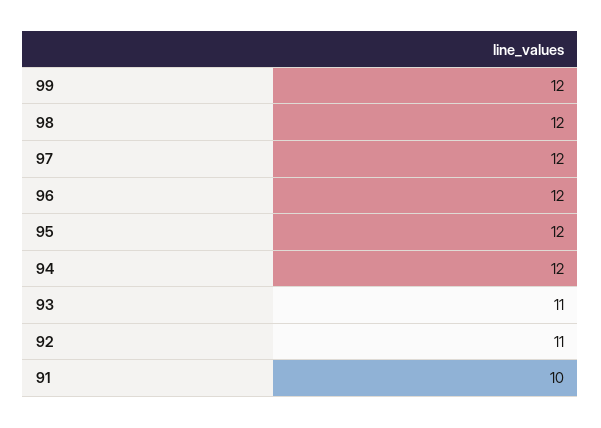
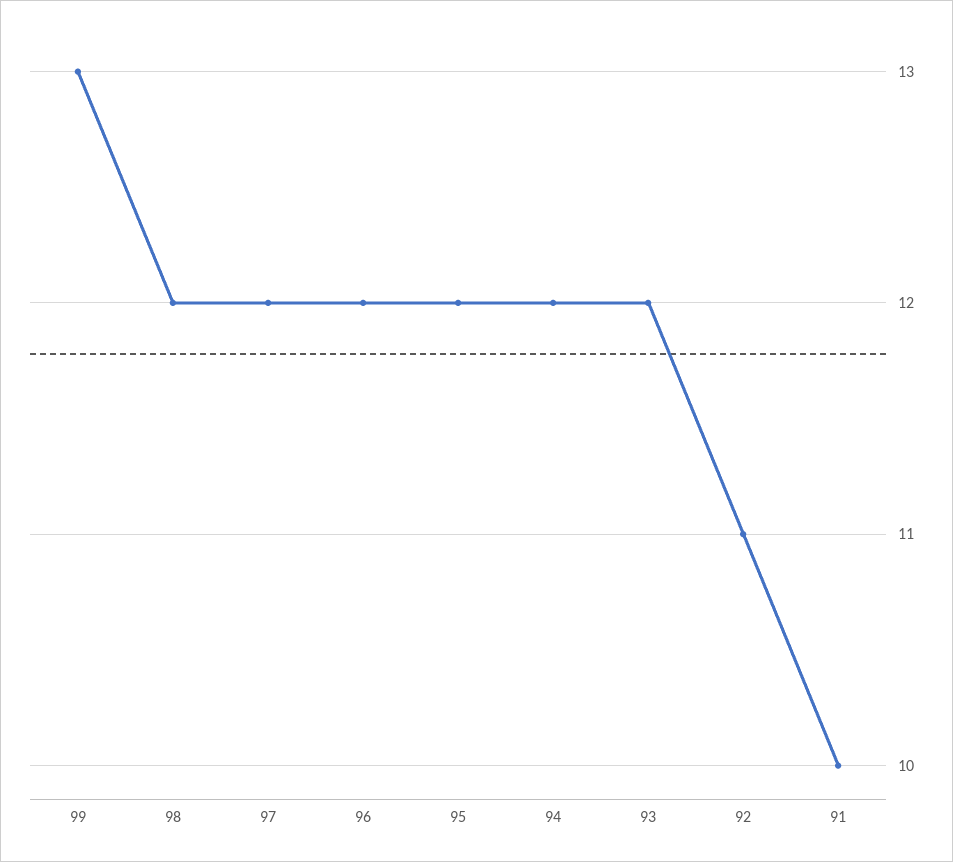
  {
-   "99": 12,
+   "99": 13,
    "98": 12,
    "97": 12,
    "96": 12,
    "95": 12,
    "94": 12,
-   "93": 11,
+   "93": 12,
    "92": 11,
    "91": 10
  }

